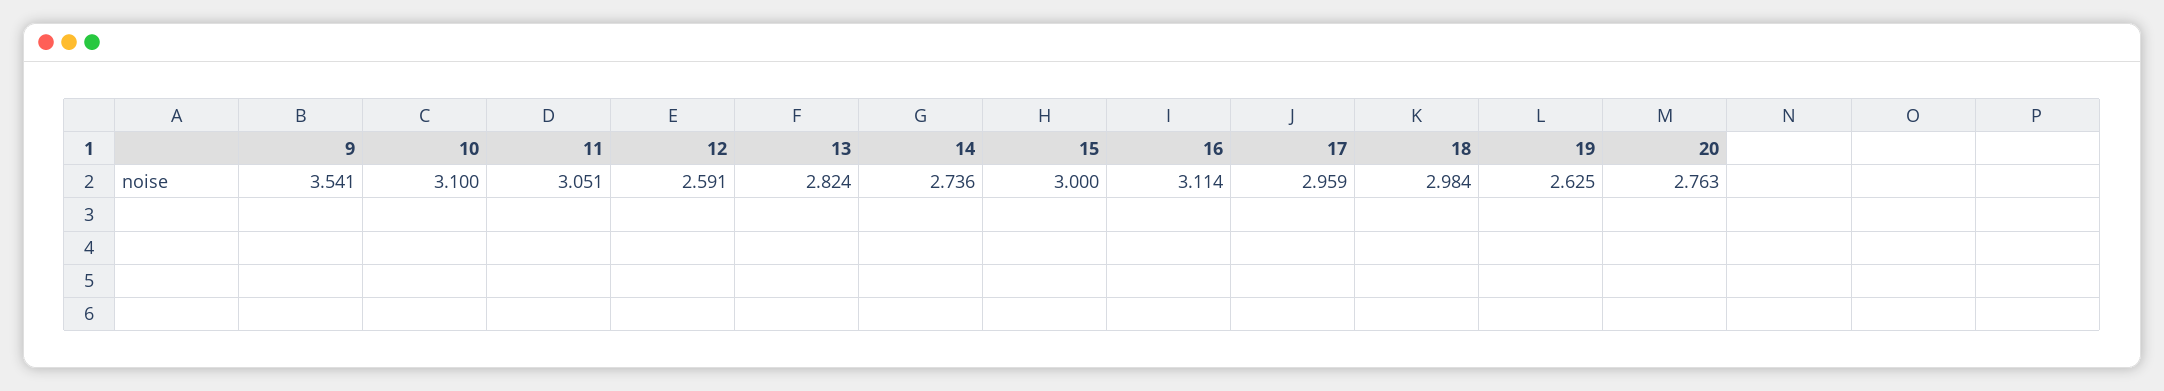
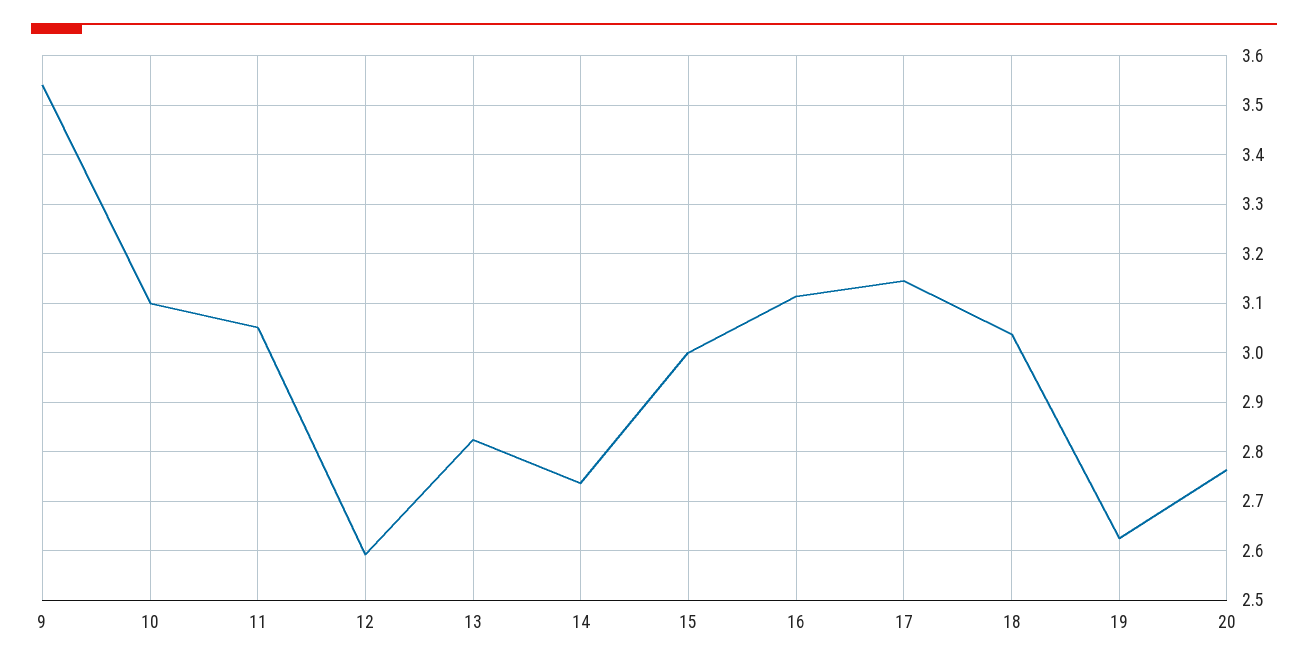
  {
    "9": 3.541,
    "10": 3.1,
    "11": 3.051,
    "12": 2.591,
    "13": 2.824,
    "14": 2.736,
    "15": 3,
    "16": 3.114,
-   "17": 2.959,
+   "17": 3.14,
-   "18": 2.984,
+   "18": 3.04,
    "19": 2.625,
    "20": 2.763
  }

